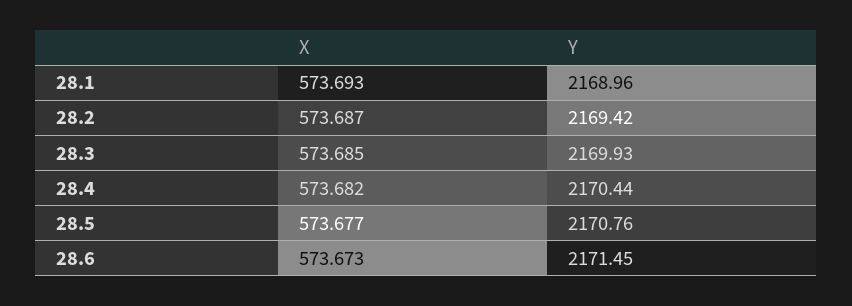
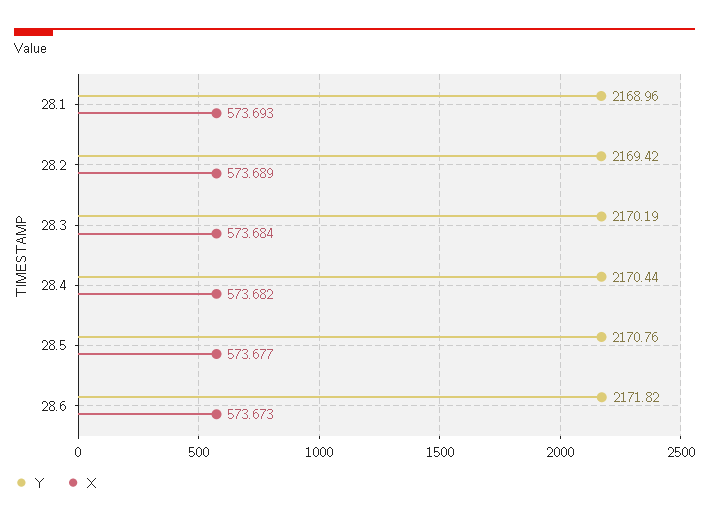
  {
    "X": {
      "28.1": 573.693,
-     "28.2": 573.687,
+     "28.2": 573.689,
-     "28.3": 573.685,
+     "28.3": 573.684,
      "28.4": 573.682,
      "28.5": 573.677,
      "28.6": 573.673
    },
    "Y": {
      "28.1": 2168.96,
      "28.2": 2169.42,
-     "28.3": 2169.93,
+     "28.3": 2170.19,
      "28.4": 2170.44,
      "28.5": 2170.76,
-     "28.6": 2171.45
+     "28.6": 2171.82
    }
  }

